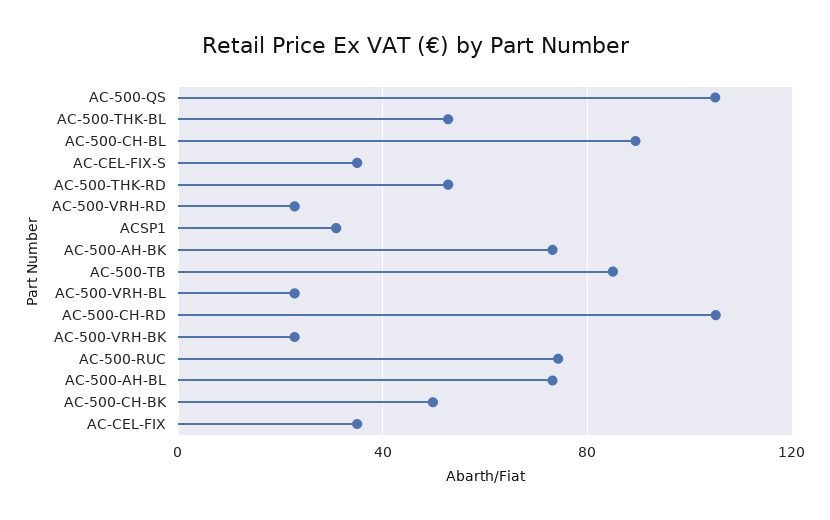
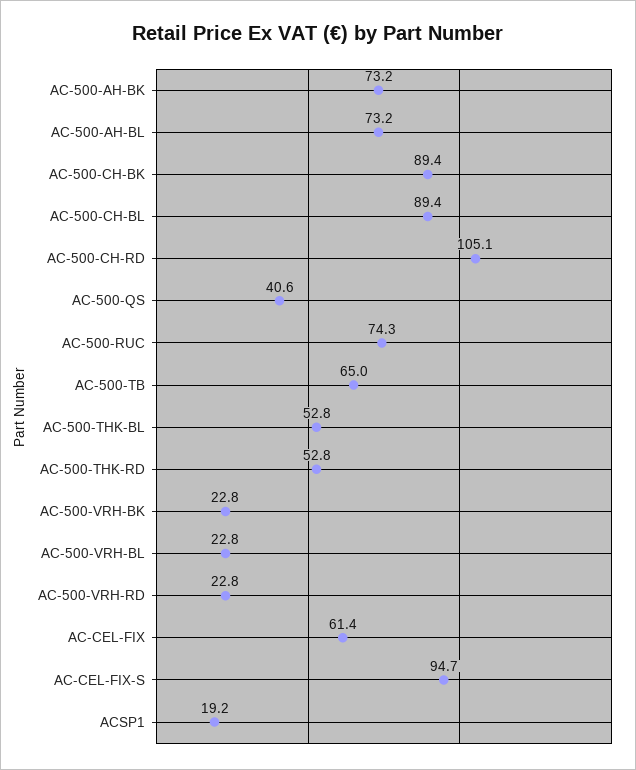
  {
-   "AC-500-QS": 105,
+   "AC-500-QS": 40.6,
    "AC-500-THK-BL": 52.8,
    "AC-500-CH-BL": 89.4,
-   "AC-CEL-FIX-S": 35,
+   "AC-CEL-FIX-S": 94.7,
    "AC-500-THK-RD": 52.8,
    "AC-500-VRH-RD": 22.8,
-   "ACSP1": 30,
+   "ACSP1": 19.2,
    "AC-500-AH-BK": 73.2,
-   "AC-500-TB": 85,
+   "AC-500-TB": 65,
    "AC-500-VRH-BL": 22.8,
    "AC-500-CH-RD": 105.1,
    "AC-500-VRH-BK": 22.8,
    "AC-500-RUC": 74.3,
    "AC-500-AH-BL": 73.2,
-   "AC-500-CH-BK": 50,
+   "AC-500-CH-BK": 89.4,
-   "AC-CEL-FIX": 35
+   "AC-CEL-FIX": 61.4
  }

